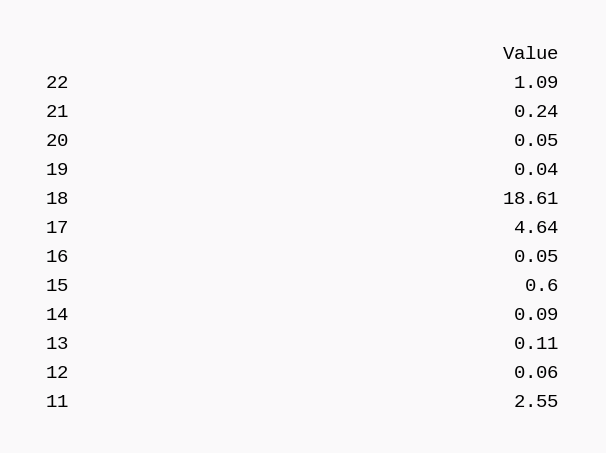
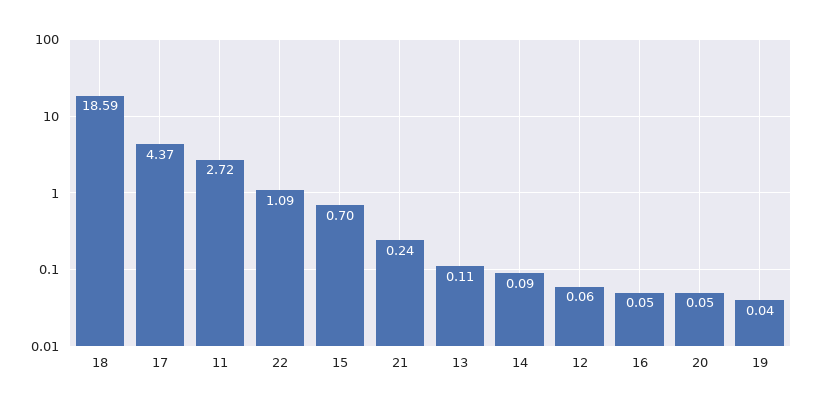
  {
    "22": 1.09,
    "21": 0.24,
    "20": 0.05,
    "19": 0.04,
-   "18": 18.61,
+   "18": 18.59,
-   "17": 4.64,
+   "17": 4.37,
    "16": 0.05,
-   "15": 0.6,
+   "15": 0.7,
    "14": 0.09,
    "13": 0.11,
    "12": 0.06,
-   "11": 2.55
+   "11": 2.72
  }

